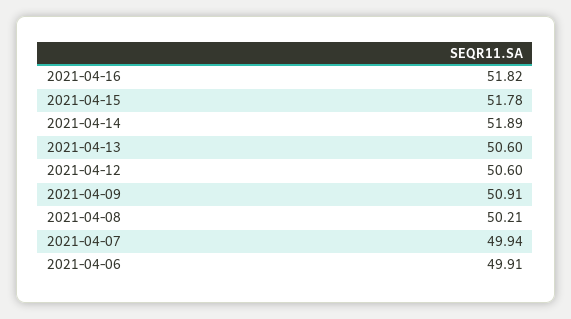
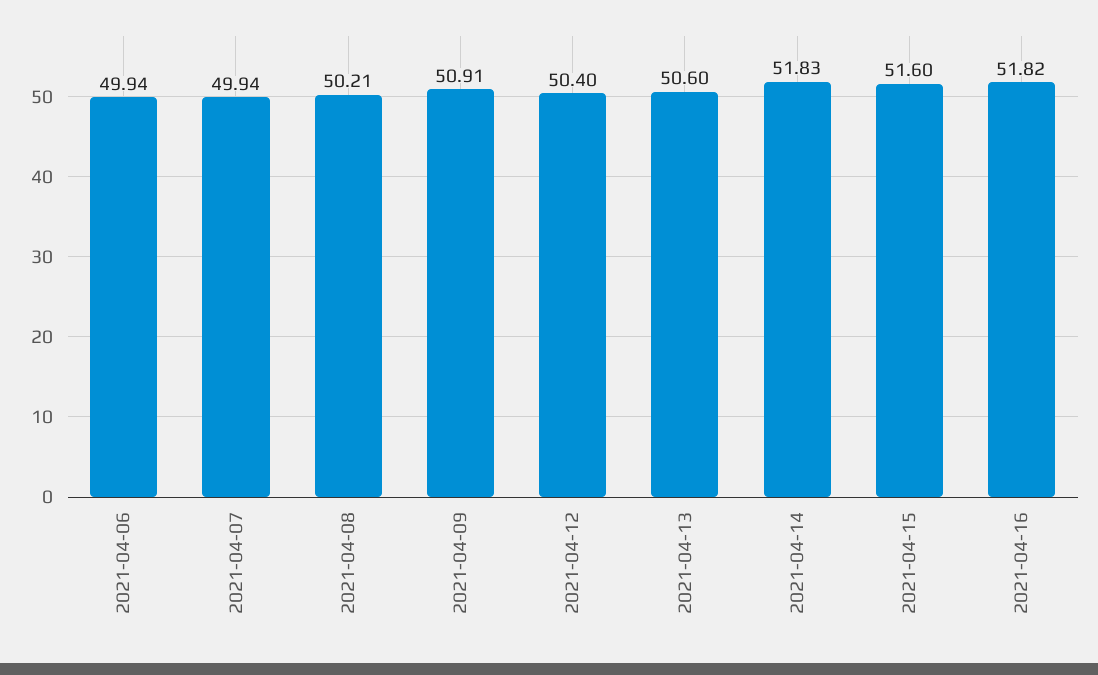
  {
    "2021-04-16": 51.82,
-   "2021-04-15": 51.78,
+   "2021-04-15": 51.6,
-   "2021-04-14": 51.89,
+   "2021-04-14": 51.83,
    "2021-04-13": 50.6,
-   "2021-04-12": 50.6,
+   "2021-04-12": 50.4,
    "2021-04-09": 50.91,
    "2021-04-08": 50.21,
    "2021-04-07": 49.94,
-   "2021-04-06": 49.91
+   "2021-04-06": 49.94
  }

